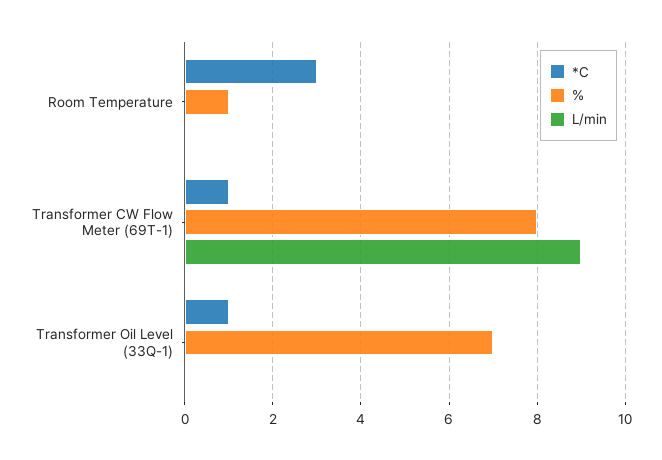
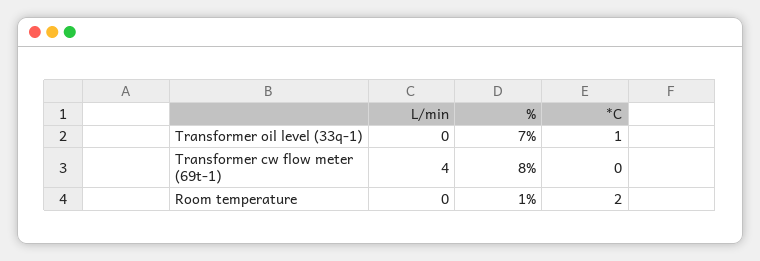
  {
    "*C": {
-     "Room Temperature": 3,
+     "Room Temperature": 2,
-     "Transformer CW Flow Meter (69T-1)": 1,
+     "Transformer CW Flow Meter (69T-1)": 0,
      "Transformer Oil Level (33Q-1)": 1
    },
    "%": {
      "Room Temperature": 1,
      "Transformer CW Flow Meter (69T-1)": 8,
      "Transformer Oil Level (33Q-1)": 7
    },
    "L/min": {
      "Room Temperature": 0,
-     "Transformer CW Flow Meter (69T-1)": 9,
+     "Transformer CW Flow Meter (69T-1)": 4,
      "Transformer Oil Level (33Q-1)": 0
    }
  }

